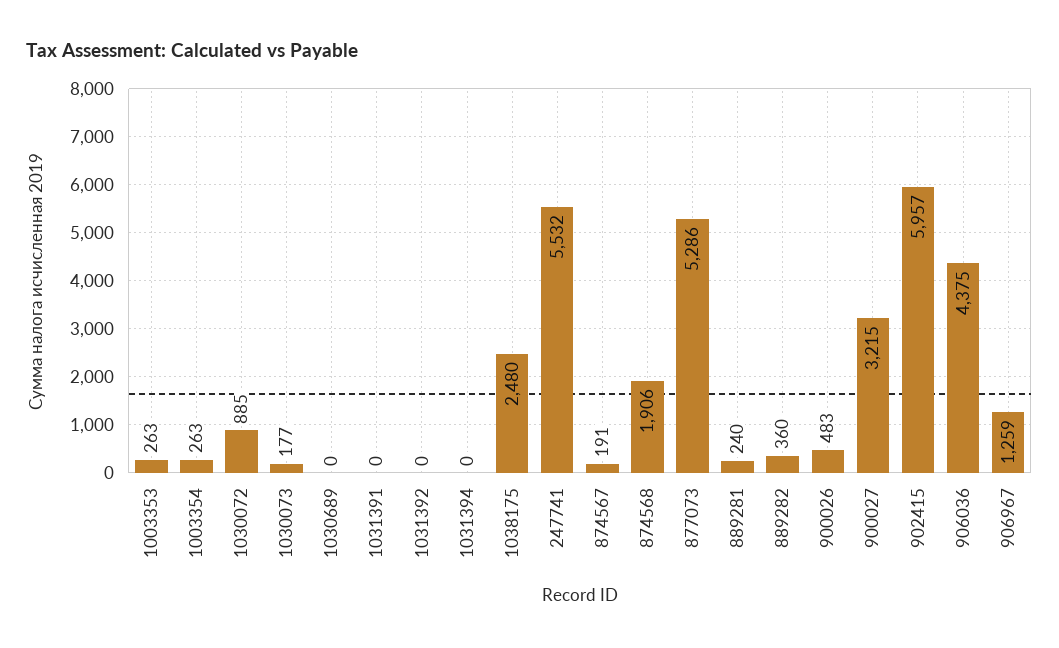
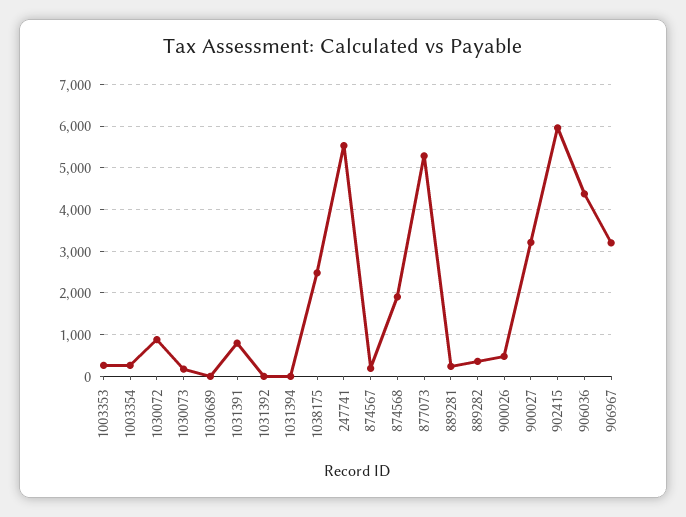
  {
    "1003353": 263,
    "1003354": 263,
    "1030072": 885,
    "1030073": 177,
    "1030689": 0,
-   "1031391": 0,
+   "1031391": 800,
    "1031392": 0,
    "1031394": 0,
    "1038175": 2480,
    "247741": 5532,
    "874567": 191,
    "874568": 1906,
    "877073": 5286,
    "889281": 240,
    "889282": 360,
    "900026": 483,
    "900027": 3215,
    "902415": 5957,
    "906036": 4375,
-   "906967": 1259
+   "906967": 3200
  }

